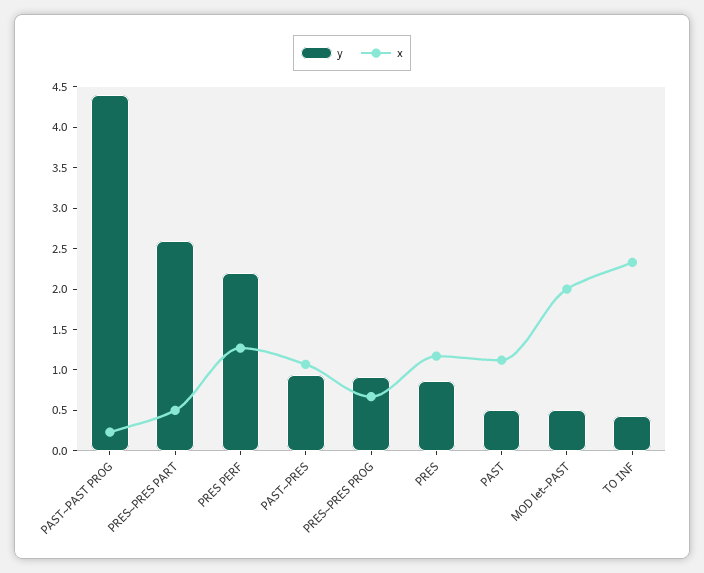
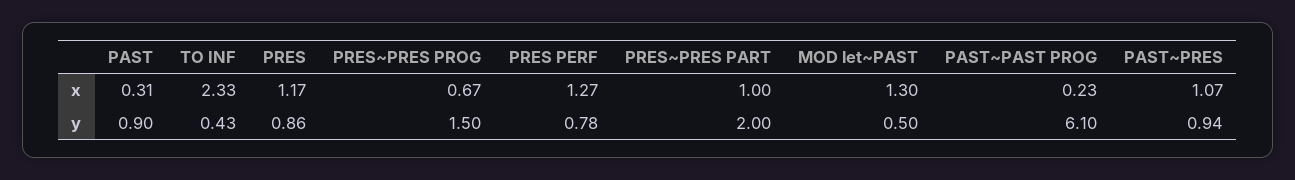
  {
    "y": {
-     "PAST~PAST PROG": 4.4,
+     "PAST~PAST PROG": 6.1,
-     "PRES~PRES PART": 2.6,
+     "PRES~PRES PART": 2,
-     "PRES PERF": 2.2,
+     "PRES PERF": 0.78,
      "PAST~PRES": 0.94,
-     "PRES~PRES PROG": 0.9,
+     "PRES~PRES PROG": 1.5,
      "PRES": 0.86,
-     "PAST": 0.5,
+     "PAST": 0.9,
      "MOD let~PAST": 0.5,
      "TO INF": 0.43
    },
    "x": {
      "PAST~PAST PROG": 0.23,
-     "PRES~PRES PART": 0.5,
+     "PRES~PRES PART": 1,
      "PRES PERF": 1.27,
      "PAST~PRES": 1.07,
      "PRES~PRES PROG": 0.67,
      "PRES": 1.17,
-     "PAST": 1.1,
+     "PAST": 0.31,
-     "MOD let~PAST": 2,
+     "MOD let~PAST": 1.3,
      "TO INF": 2.33
    }
  }

